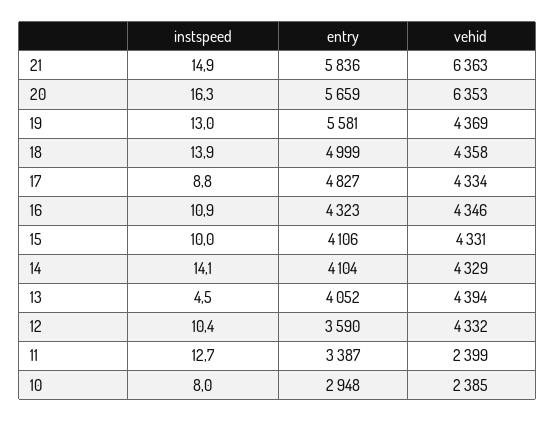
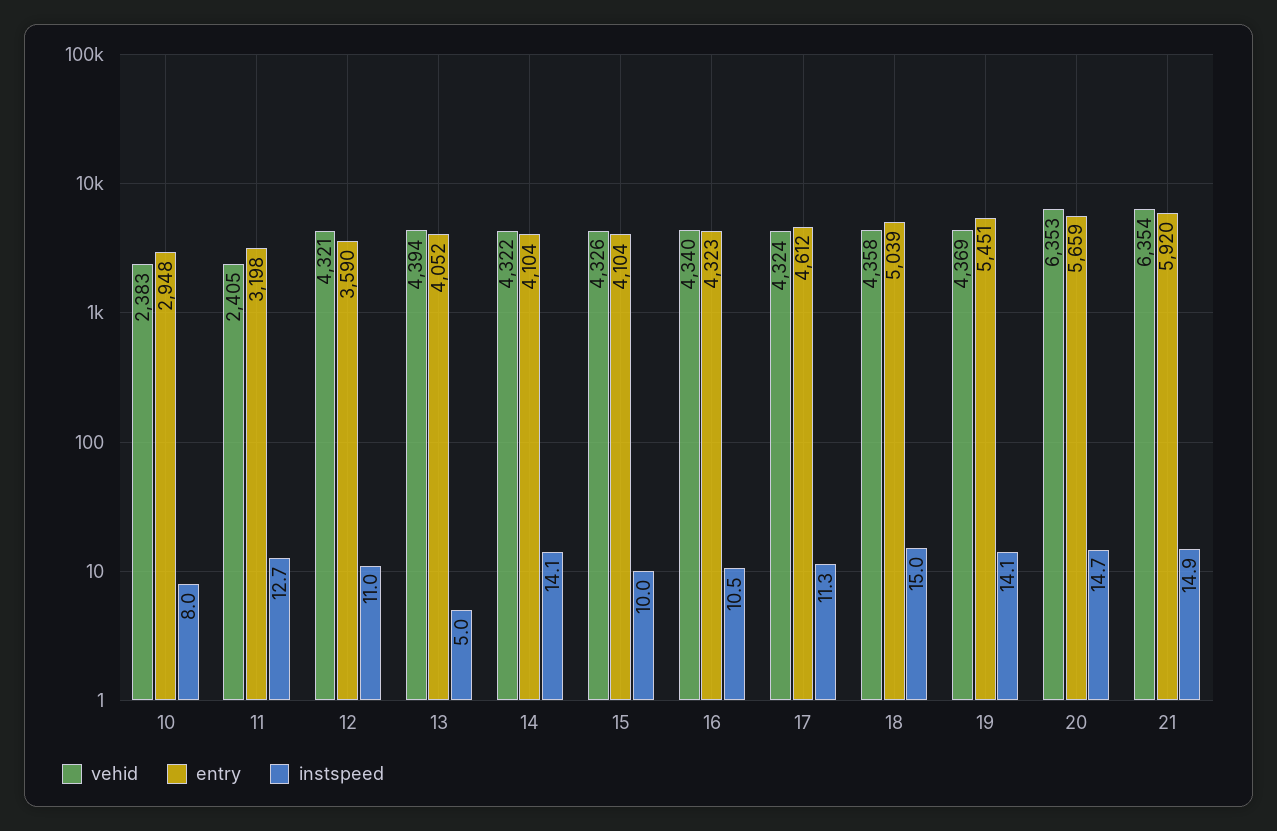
  {
    "instspeed": {
      "21": 14.9,
-     "20": 16.3,
+     "20": 14.7,
-     "19": 13,
+     "19": 14.1,
-     "18": 13.9,
+     "18": 15,
-     "17": 8.8,
+     "17": 11.3,
-     "16": 10.9,
+     "16": 10.5,
      "15": 10,
      "14": 14.1,
-     "13": 4.5,
+     "13": 5,
-     "12": 10.4,
+     "12": 11,
      "11": 12.7,
      "10": 8
    },
    "entry": {
-     "21": 5836,
+     "21": 5920,
      "20": 5659,
-     "19": 5581,
+     "19": 5451,
-     "18": 4999,
+     "18": 5039,
-     "17": 4827,
+     "17": 4612,
      "16": 4323,
-     "15": 4106,
+     "15": 4104,
      "14": 4104,
      "13": 4052,
      "12": 3590,
-     "11": 3387,
+     "11": 3198,
      "10": 2948
    },
    "vehid": {
-     "21": 6363,
+     "21": 6354,
      "20": 6353,
      "19": 4369,
      "18": 4358,
-     "17": 4334,
+     "17": 4324,
-     "16": 4346,
+     "16": 4340,
-     "15": 4331,
+     "15": 4326,
-     "14": 4329,
+     "14": 4322,
      "13": 4394,
-     "12": 4332,
+     "12": 4321,
-     "11": 2399,
+     "11": 2405,
-     "10": 2385
+     "10": 2383
    }
  }

